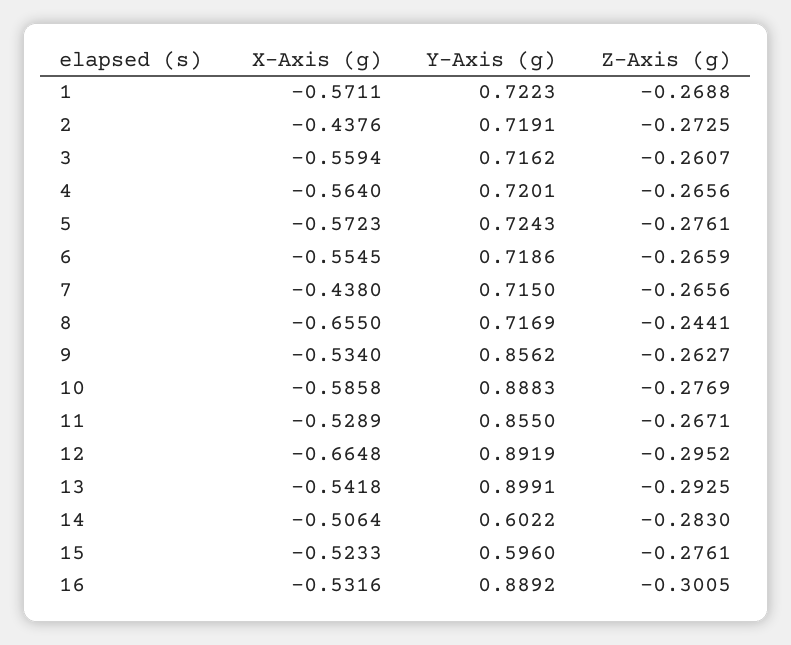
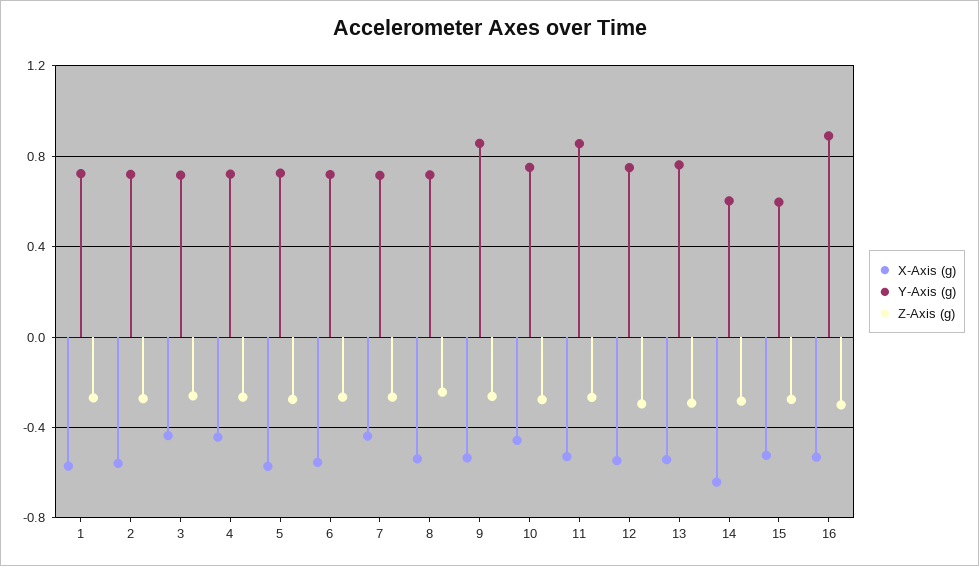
  {
    "X-Axis (g)": {
      "1": -0.5711,
-     "2": -0.4376,
+     "2": -0.55,
-     "3": -0.5594,
+     "3": -0.45,
-     "4": -0.564,
+     "4": -0.45,
      "5": -0.5723,
      "6": -0.5545,
      "7": -0.438,
-     "8": -0.655,
+     "8": -0.55,
      "9": -0.534,
-     "10": -0.5858,
+     "10": -0.45,
      "11": -0.5289,
-     "12": -0.6648,
+     "12": -0.55,
      "13": -0.5418,
-     "14": -0.5064,
+     "14": -0.65,
      "15": -0.5233,
      "16": -0.5316
    },
    "Y-Axis (g)": {
      "1": 0.7223,
      "2": 0.7191,
      "3": 0.7162,
      "4": 0.7201,
      "5": 0.7243,
      "6": 0.7186,
      "7": 0.715,
      "8": 0.7169,
      "9": 0.8562,
-     "10": 0.8883,
+     "10": 0.75,
      "11": 0.855,
-     "12": 0.8919,
+     "12": 0.75,
-     "13": 0.8991,
+     "13": 0.75,
      "14": 0.6022,
      "15": 0.596,
      "16": 0.8892
    },
    "Z-Axis (g)": {
      "1": -0.2688,
      "2": -0.2725,
      "3": -0.2607,
      "4": -0.2656,
      "5": -0.2761,
      "6": -0.2659,
      "7": -0.2656,
      "8": -0.2441,
      "9": -0.2627,
      "10": -0.2769,
      "11": -0.2671,
      "12": -0.2952,
      "13": -0.2925,
      "14": -0.283,
      "15": -0.2761,
      "16": -0.3005
    }
  }

